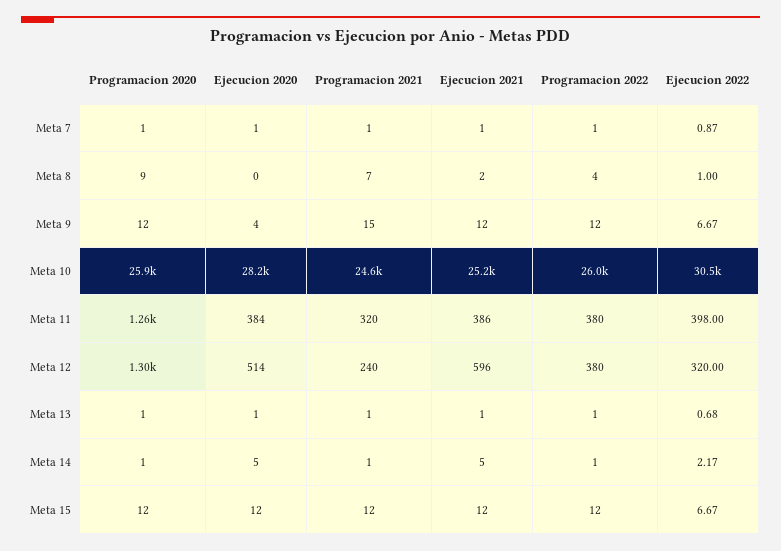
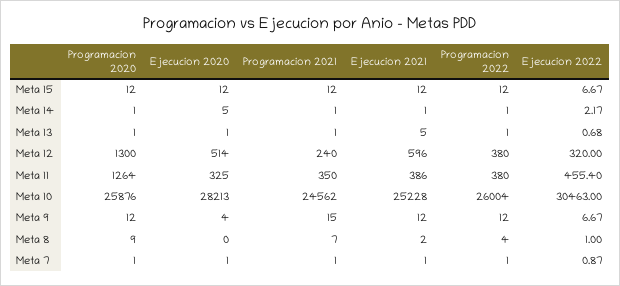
  {
    "Programacion 2020": {
      "Meta 7": 1,
      "Meta 8": 9,
      "Meta 9": 12,
      "Meta 10": 25876,
      "Meta 11": 1264,
      "Meta 12": 1300,
      "Meta 13": 1,
      "Meta 14": 1,
      "Meta 15": 12
    },
    "Ejecucion 2020": {
      "Meta 7": 1,
      "Meta 8": 0,
      "Meta 9": 4,
      "Meta 10": 28213,
-     "Meta 11": 384,
+     "Meta 11": 325,
      "Meta 12": 514,
      "Meta 13": 1,
      "Meta 14": 5,
      "Meta 15": 12
    },
    "Programacion 2021": {
      "Meta 7": 1,
      "Meta 8": 7,
      "Meta 9": 15,
      "Meta 10": 24562,
-     "Meta 11": 320,
+     "Meta 11": 350,
      "Meta 12": 240,
      "Meta 13": 1,
      "Meta 14": 1,
      "Meta 15": 12
    },
    "Ejecucion 2021": {
      "Meta 7": 1,
      "Meta 8": 2,
      "Meta 9": 12,
      "Meta 10": 25228,
      "Meta 11": 386,
      "Meta 12": 596,
-     "Meta 13": 1,
+     "Meta 13": 5,
-     "Meta 14": 5,
+     "Meta 14": 1,
      "Meta 15": 12
    },
    "Programacion 2022": {
      "Meta 7": 1,
      "Meta 8": 4,
      "Meta 9": 12,
      "Meta 10": 26004,
      "Meta 11": 380,
      "Meta 12": 380,
      "Meta 13": 1,
      "Meta 14": 1,
      "Meta 15": 12
    },
    "Ejecucion 2022": {
      "Meta 7": 0.87,
      "Meta 8": 1,
      "Meta 9": 6.67,
      "Meta 10": 30463,
-     "Meta 11": 398,
+     "Meta 11": 455.4,
      "Meta 12": 320,
      "Meta 13": 0.68,
      "Meta 14": 2.17,
      "Meta 15": 6.67
    }
  }

